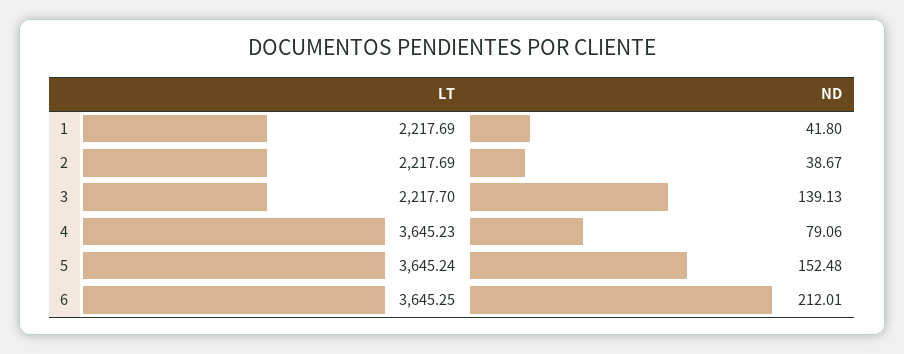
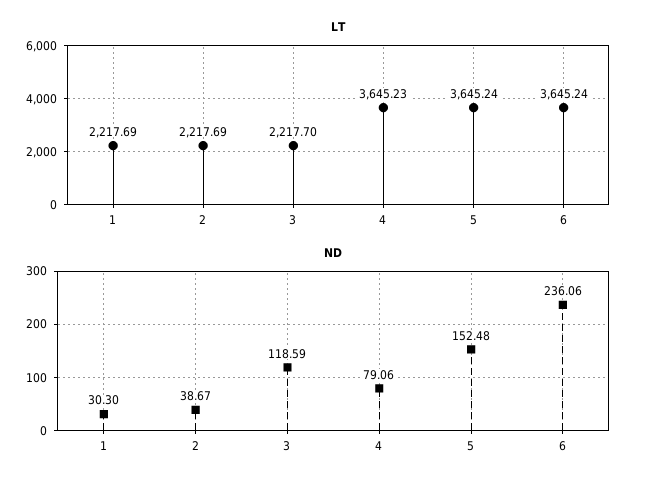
  {
    "LT": {
      "1": 2217.69,
      "2": 2217.69,
      "3": 2217.7,
      "4": 3645.23,
      "5": 3645.24,
-     "6": 3645.25
+     "6": 3645.24
    },
    "ND": {
-     "1": 41.8,
+     "1": 30.3,
      "2": 38.67,
-     "3": 139.13,
+     "3": 118.59,
      "4": 79.06,
      "5": 152.48,
-     "6": 212.01
+     "6": 236.06
    }
  }

